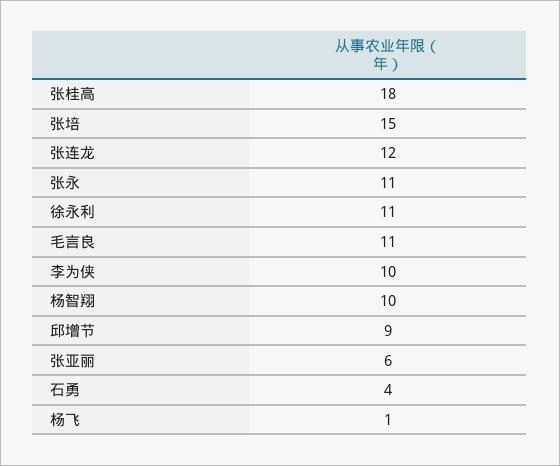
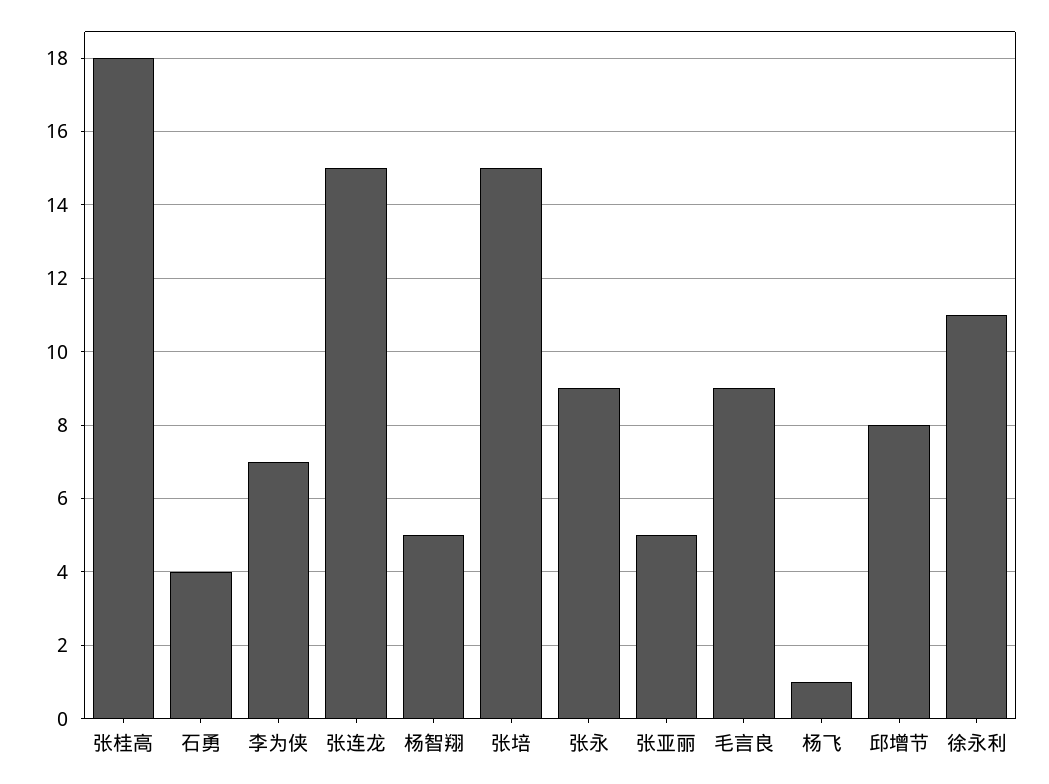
  {
    "张桂高": 18,
    "张培": 15,
-   "张连龙": 12,
+   "张连龙": 15,
-   "张永": 11,
+   "张永": 9,
    "徐永利": 11,
-   "毛言良": 11,
+   "毛言良": 9,
-   "李为侠": 10,
+   "李为侠": 7,
-   "杨智翔": 10,
+   "杨智翔": 5,
-   "邱增节": 9,
+   "邱增节": 8,
-   "张亚丽": 6,
+   "张亚丽": 5,
    "石勇": 4,
    "杨飞": 1
  }

